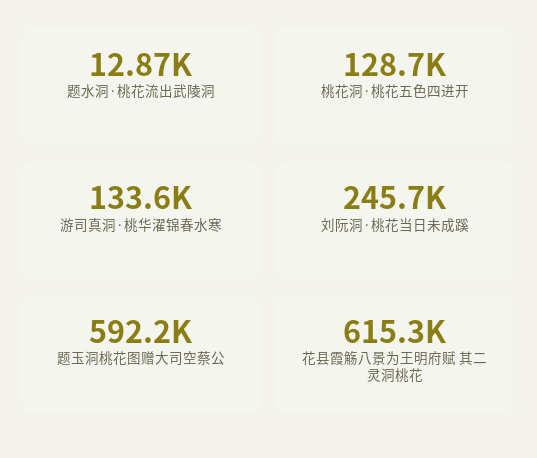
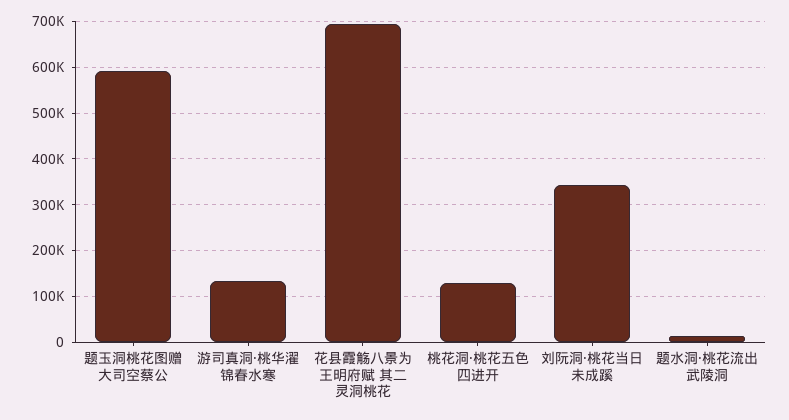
  {
    "题水洞·桃花流出武陵洞": 12870,
    "桃花洞·桃花五色四进开": 128700,
    "游司真洞·桃华濯锦春水寒": 133600,
-   "刘阮洞·桃花当日未成蹊": 245700,
+   "刘阮洞·桃花当日未成蹊": 340000,
    "题玉洞桃花图赠大司空蔡公": 592200,
-   "花县霞觞八景为王明府赋 其二 灵洞桃花": 615300
+   "花县霞觞八景为王明府赋 其二 灵洞桃花": 700000
  }

